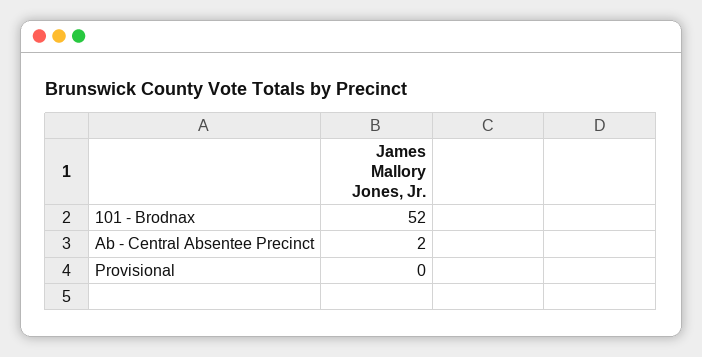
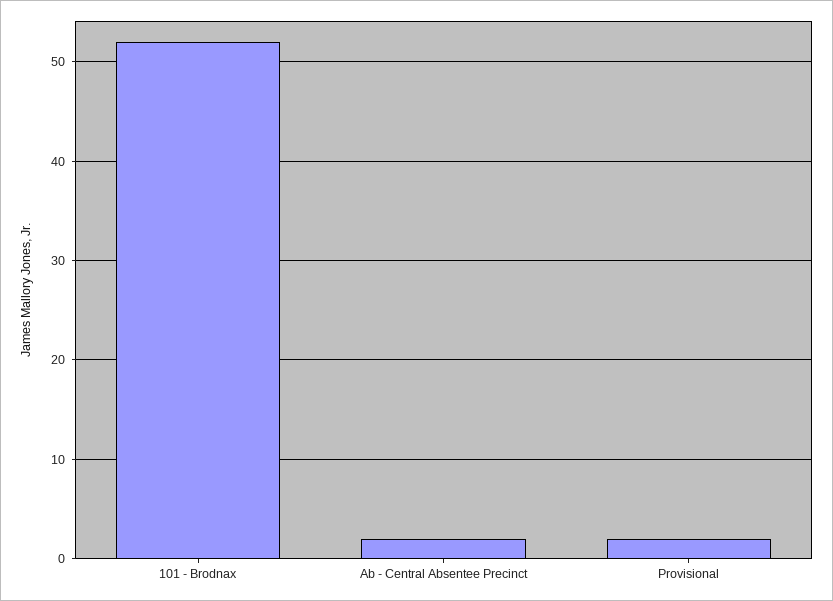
  {
    "101 - Brodnax": 52,
    "Ab - Central Absentee Precinct": 2,
-   "Provisional": 0
+   "Provisional": 2
  }

